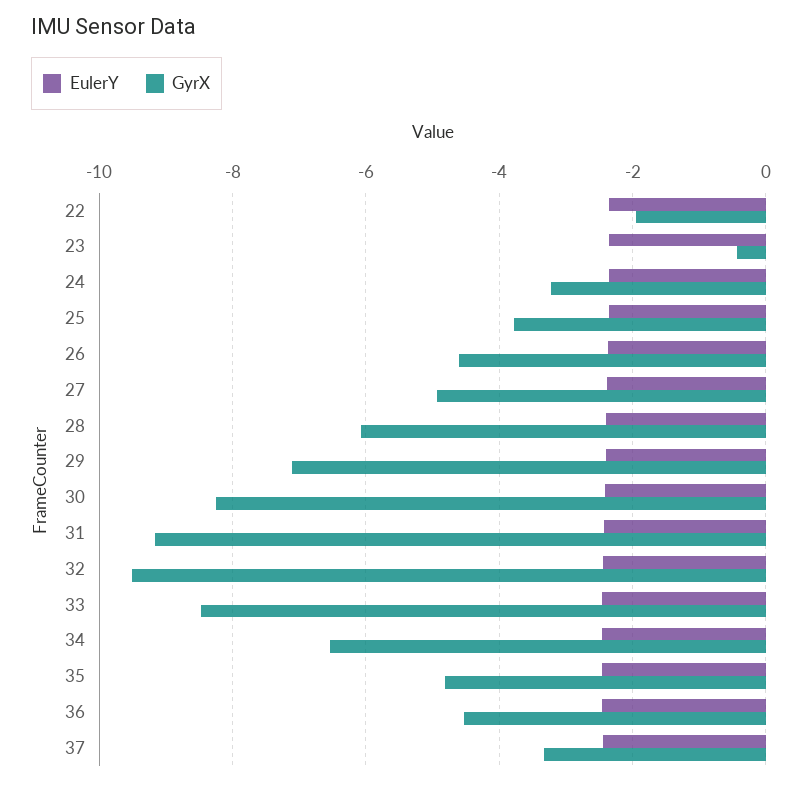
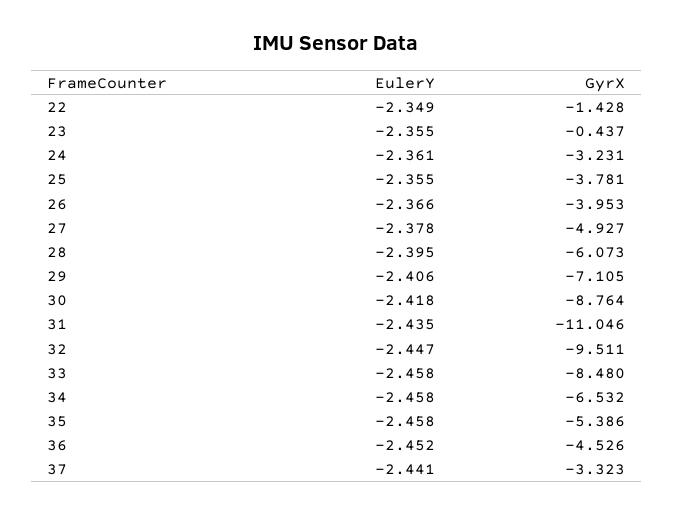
  {
    "EulerY": {
      "22": -2.349,
      "23": -2.355,
      "24": -2.361,
      "25": -2.355,
      "26": -2.366,
      "27": -2.378,
      "28": -2.395,
      "29": -2.406,
      "30": -2.418,
      "31": -2.435,
      "32": -2.447,
      "33": -2.458,
      "34": -2.458,
      "35": -2.458,
      "36": -2.452,
      "37": -2.441
    },
    "GyrX": {
-     "22": -2,
+     "22": -1.428,
      "23": -0.437,
      "24": -3.231,
      "25": -3.781,
-     "26": -4.6,
+     "26": -3.953,
      "27": -4.927,
      "28": -6.073,
      "29": -7.105,
-     "30": -8.2,
+     "30": -8.764,
-     "31": -9.2,
+     "31": -11.046,
      "32": -9.511,
      "33": -8.48,
      "34": -6.532,
-     "35": -4.8,
+     "35": -5.386,
      "36": -4.526,
      "37": -3.323
    }
  }

